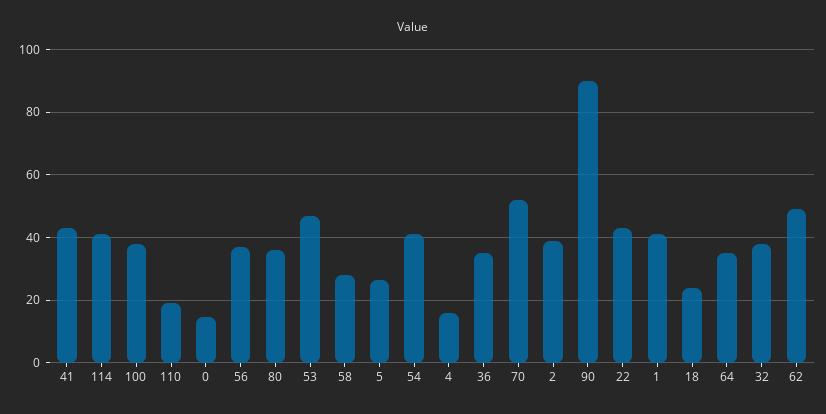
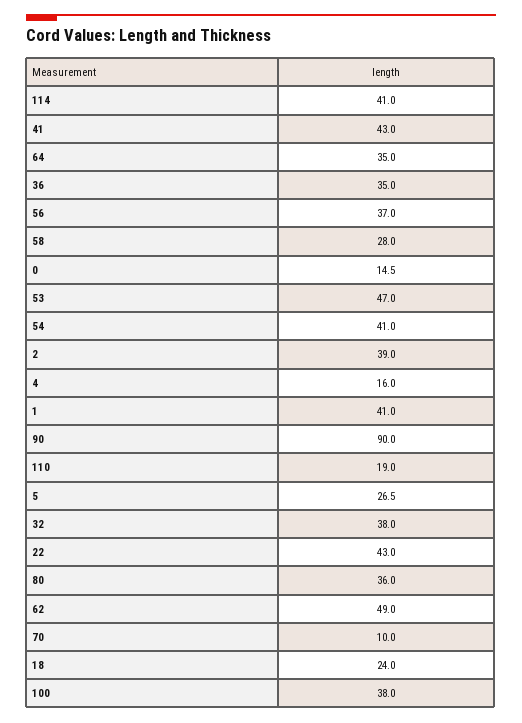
  {
    "41": 43,
    "114": 41,
    "100": 38,
    "110": 19,
    "0": 14.5,
    "56": 37,
    "80": 36,
    "53": 47,
    "58": 28,
    "5": 26.5,
    "54": 41,
    "4": 16,
    "36": 35,
-   "70": 52,
+   "70": 10,
    "2": 39,
    "90": 90,
    "22": 43,
    "1": 41,
    "18": 24,
    "64": 35,
    "32": 38,
    "62": 49
  }

